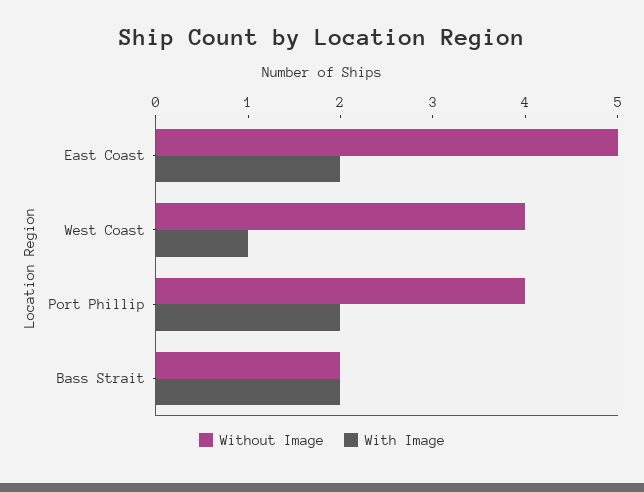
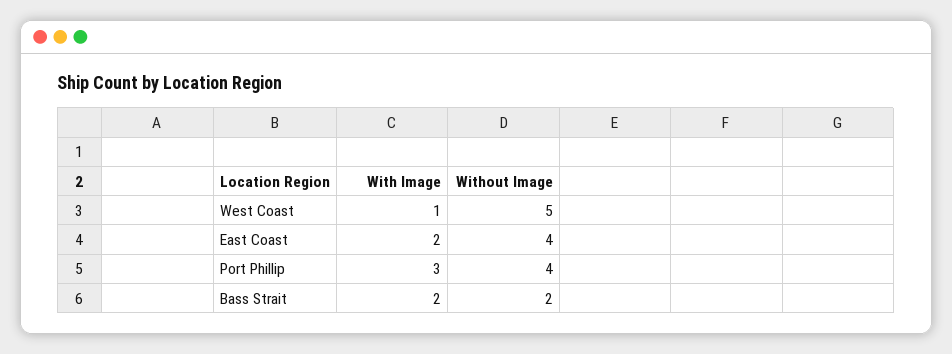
  {
    "Without Image": {
-     "East Coast": 5,
+     "East Coast": 4,
-     "West Coast": 4,
+     "West Coast": 5,
      "Port Phillip": 4,
      "Bass Strait": 2
    },
    "With Image": {
      "East Coast": 2,
      "West Coast": 1,
-     "Port Phillip": 2,
+     "Port Phillip": 3,
      "Bass Strait": 2
    }
  }

